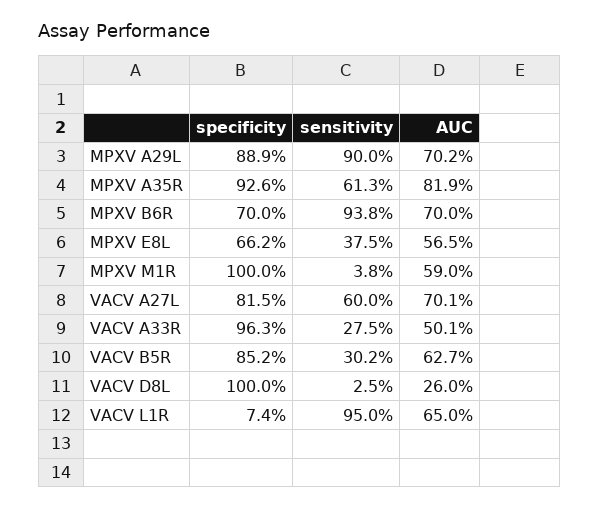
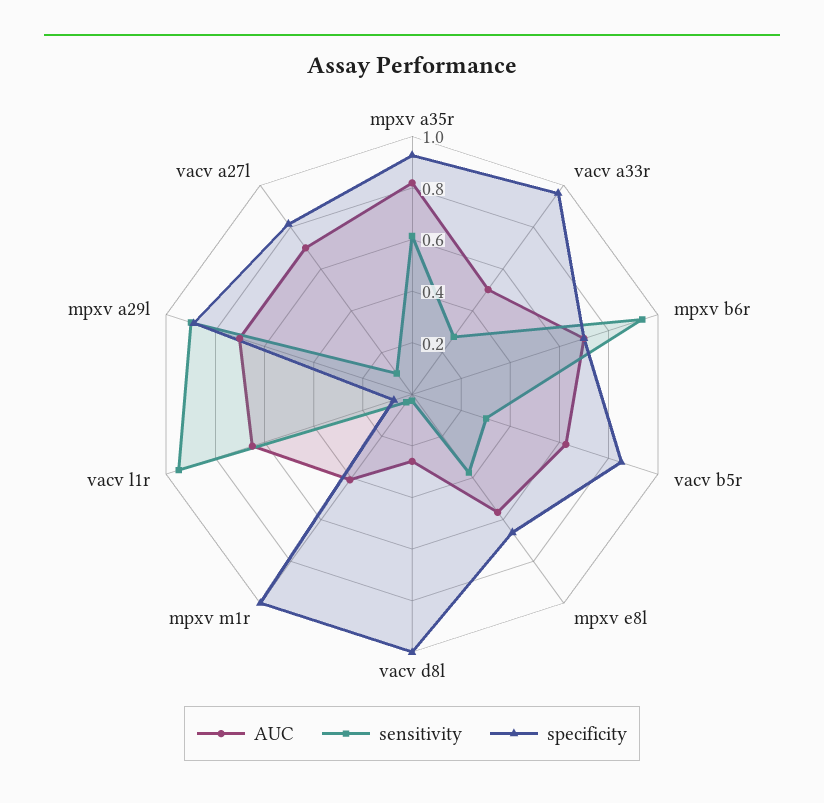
  {
    "specificity": {
      "MPXV A29L": 0.889,
      "MPXV A35R": 0.926,
      "MPXV B6R": 0.7,
      "MPXV E8L": 0.662,
      "MPXV M1R": 1,
      "VACV A27L": 0.815,
      "VACV A33R": 0.963,
      "VACV B5R": 0.852,
      "VACV D8L": 1,
      "VACV L1R": 0.074
    },
    "sensitivity": {
      "MPXV A29L": 0.9,
      "MPXV A35R": 0.613,
      "MPXV B6R": 0.938,
      "MPXV E8L": 0.375,
      "MPXV M1R": 0.038,
-     "VACV A27L": 0.6,
+     "VACV A27L": 0.1,
      "VACV A33R": 0.275,
      "VACV B5R": 0.302,
      "VACV D8L": 0.025,
      "VACV L1R": 0.95
    },
    "AUC": {
      "MPXV A29L": 0.702,
      "MPXV A35R": 0.819,
      "MPXV B6R": 0.7,
      "MPXV E8L": 0.565,
-     "MPXV M1R": 0.59,
+     "MPXV M1R": 0.4,
      "VACV A27L": 0.701,
      "VACV A33R": 0.501,
      "VACV B5R": 0.627,
      "VACV D8L": 0.26,
      "VACV L1R": 0.65
    }
  }

